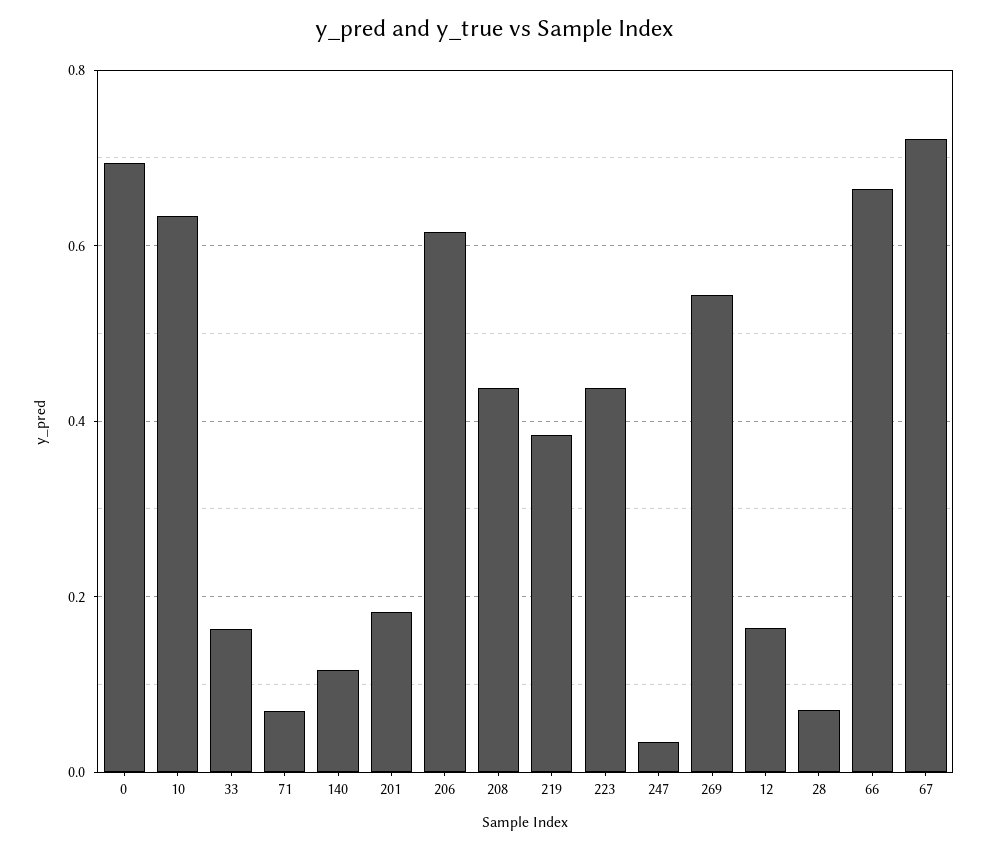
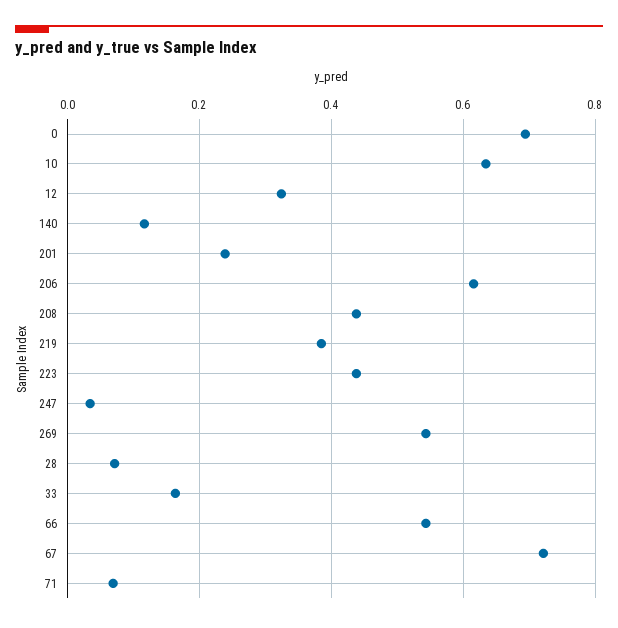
  {
    "0": 0.7,
    "10": 0.64,
    "33": 0.16,
    "71": 0.06,
    "140": 0.12,
-   "201": 0.18,
+   "201": 0.24,
    "206": 0.62,
    "208": 0.44,
    "219": 0.38,
    "223": 0.44,
    "247": 0.04,
    "269": 0.54,
-   "12": 0.16,
+   "12": 0.32,
    "28": 0.08,
-   "66": 0.66,
+   "66": 0.54,
    "67": 0.72
  }

